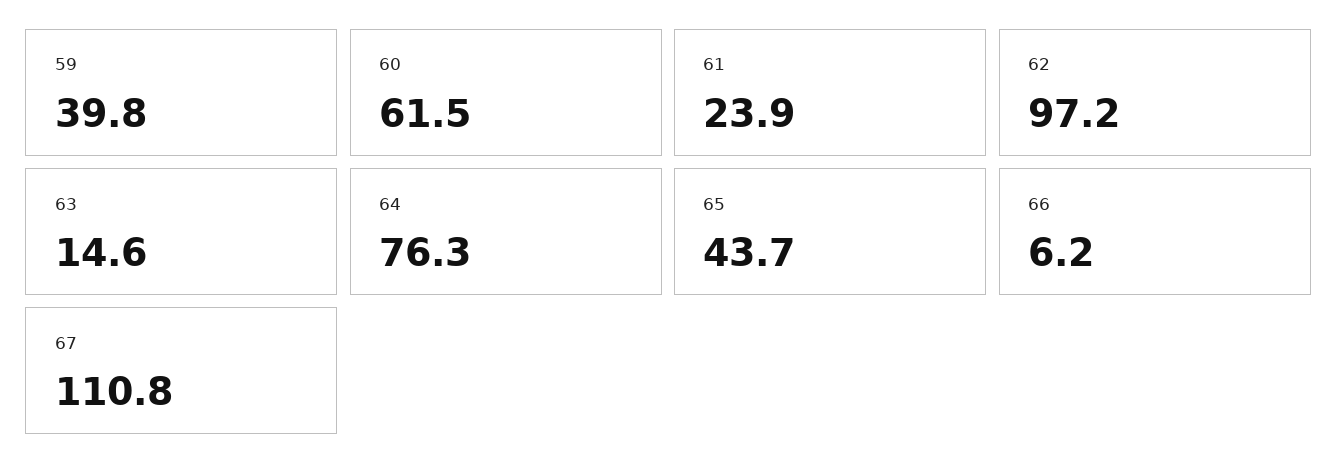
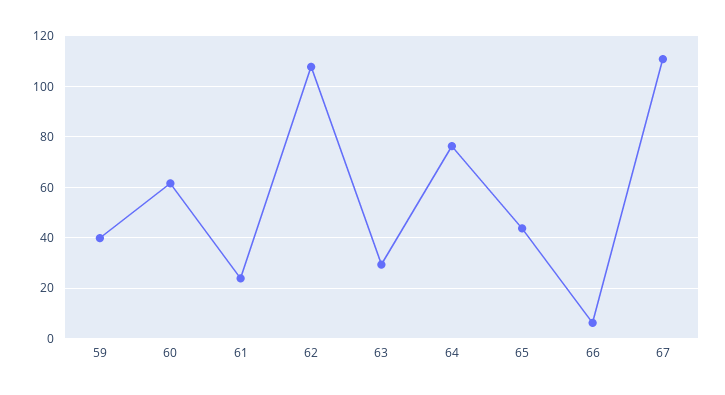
  {
    "59": 39.8,
    "60": 61.5,
    "61": 23.9,
-   "62": 97.2,
+   "62": 107.5,
-   "63": 14.6,
+   "63": 30,
    "64": 76.3,
    "65": 43.7,
    "66": 6.2,
    "67": 110.8
  }

